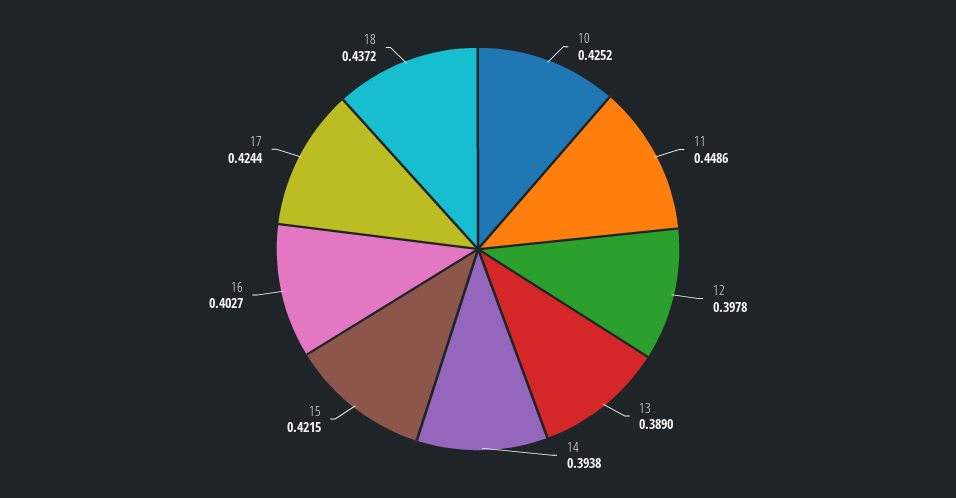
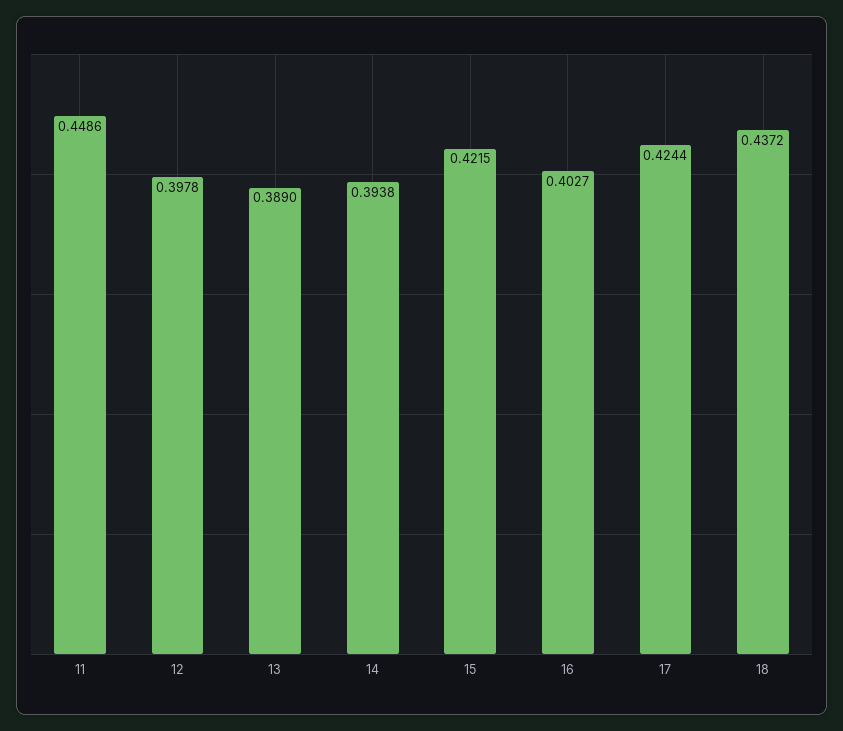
  {
-   "10": 0.4252,
    "11": 0.4486,
    "12": 0.3978,
    "13": 0.389,
    "14": 0.3938,
    "15": 0.4215,
    "16": 0.4027,
    "17": 0.4244,
    "18": 0.4372
  }

